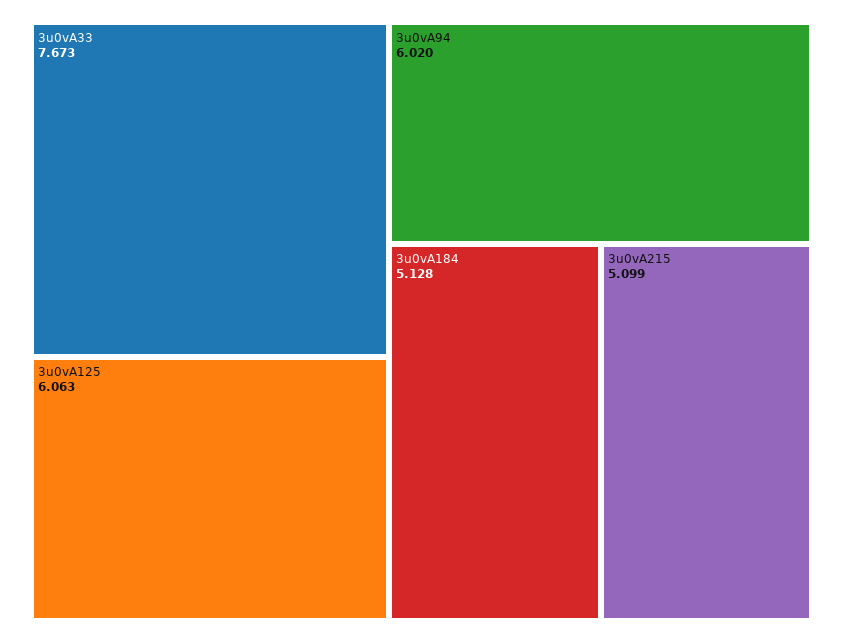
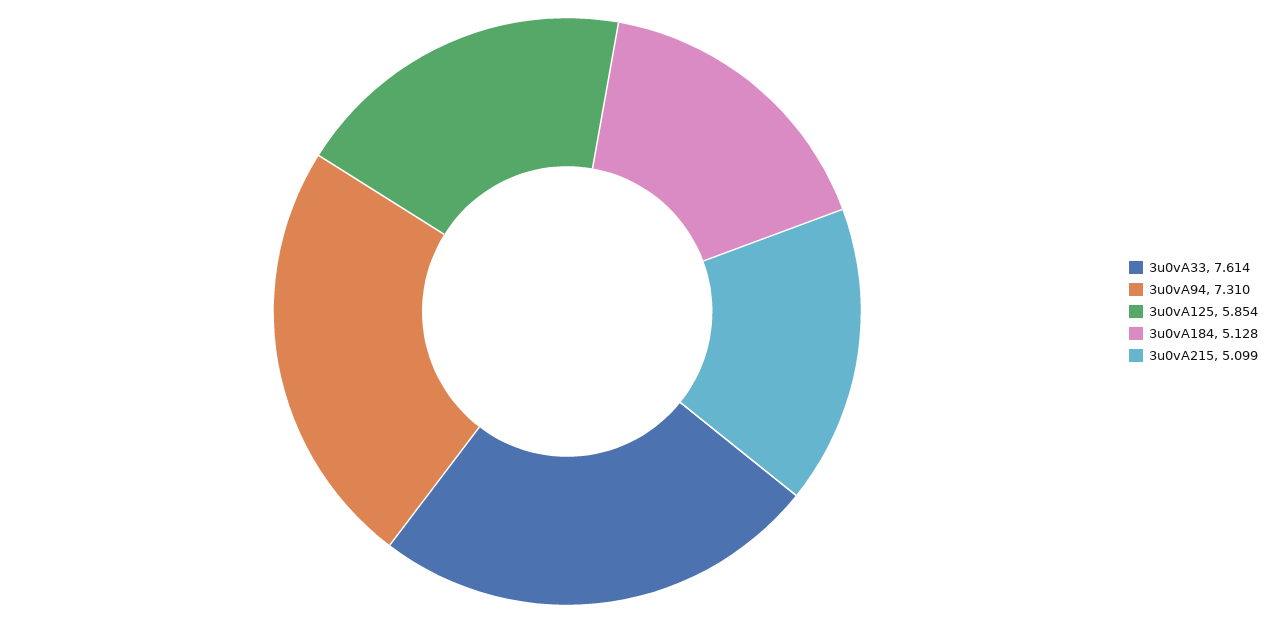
  {
-   "3u0vA33": 7.673,
+   "3u0vA33": 7.614,
-   "3u0vA125": 6.063,
+   "3u0vA125": 5.854,
-   "3u0vA94": 6.02,
+   "3u0vA94": 7.31,
    "3u0vA184": 5.128,
    "3u0vA215": 5.099
  }

